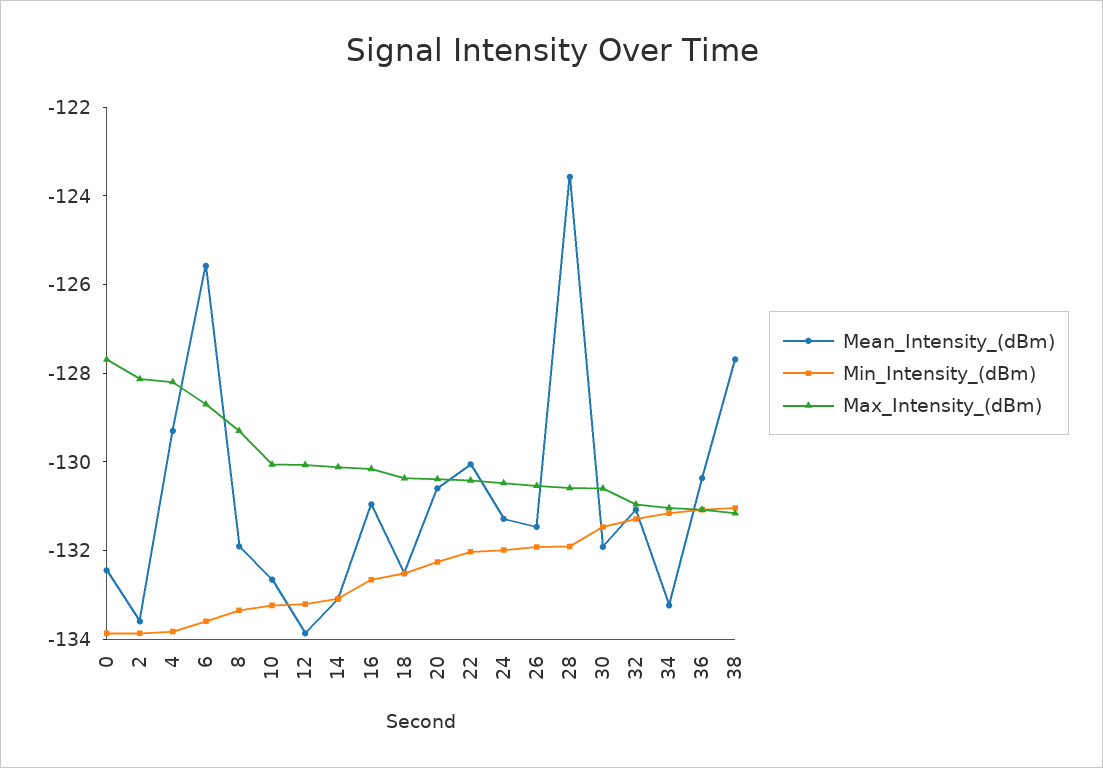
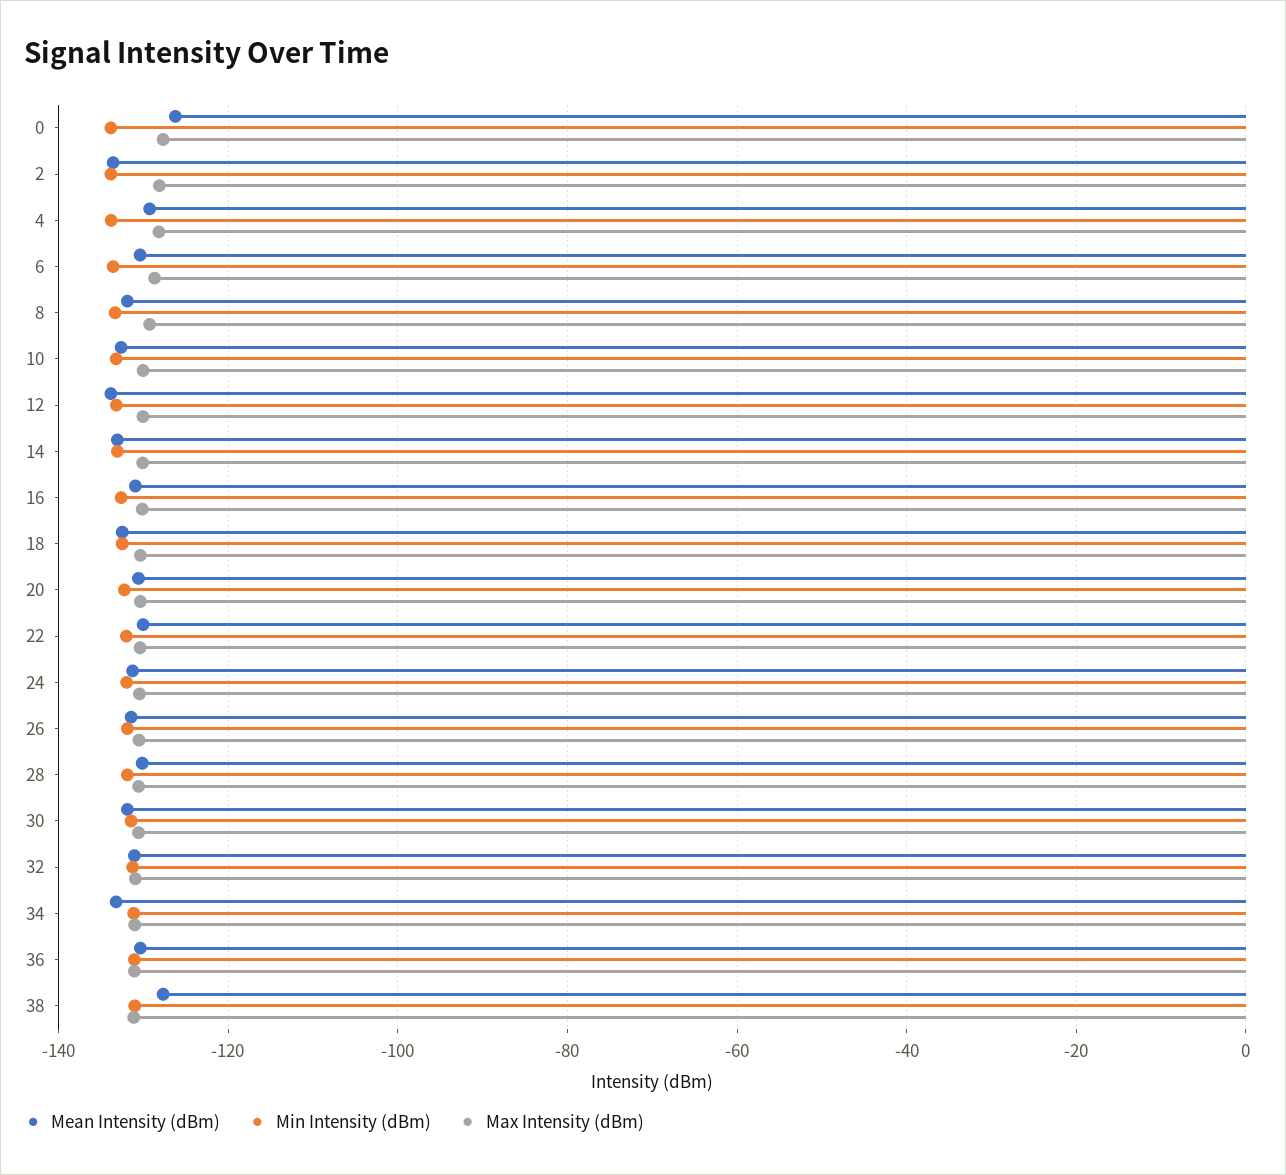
  {
    "Mean_Intensity_(dBm)": {
-     "0": -132.5,
+     "0": -126,
      "2": -133.5,
      "4": -129.5,
-     "6": -125.5,
+     "6": -130,
      "8": -132,
      "10": -132.5,
      "12": -134,
      "14": -133,
      "16": -131,
      "18": -132.5,
      "20": -130.5,
      "22": -130,
      "24": -131.5,
      "26": -131.5,
-     "28": -123.5,
+     "28": -130,
      "30": -132,
      "32": -131,
      "34": -133,
      "36": -130.5,
      "38": -127.5
    },
    "Min_Intensity_(dBm)": {
      "0": -134,
      "2": -134,
      "4": -134,
      "6": -133.5,
      "8": -133.5,
      "10": -133,
      "12": -133,
      "14": -133,
      "16": -132.5,
      "18": -132.5,
      "20": -132.5,
      "22": -132,
      "24": -132,
      "26": -132,
      "28": -132,
      "30": -131.5,
      "32": -131.5,
      "34": -131,
      "36": -131,
      "38": -131
    },
    "Max_Intensity_(dBm)": {
      "0": -127.5,
      "2": -128,
      "4": -128,
      "6": -128.5,
      "8": -129.5,
      "10": -130,
      "12": -130,
      "14": -130,
      "16": -130,
      "18": -130.5,
      "20": -130.5,
      "22": -130.5,
      "24": -130.5,
      "26": -130.5,
      "28": -130.5,
      "30": -130.5,
      "32": -131,
      "34": -131,
      "36": -131,
      "38": -131
    }
  }

